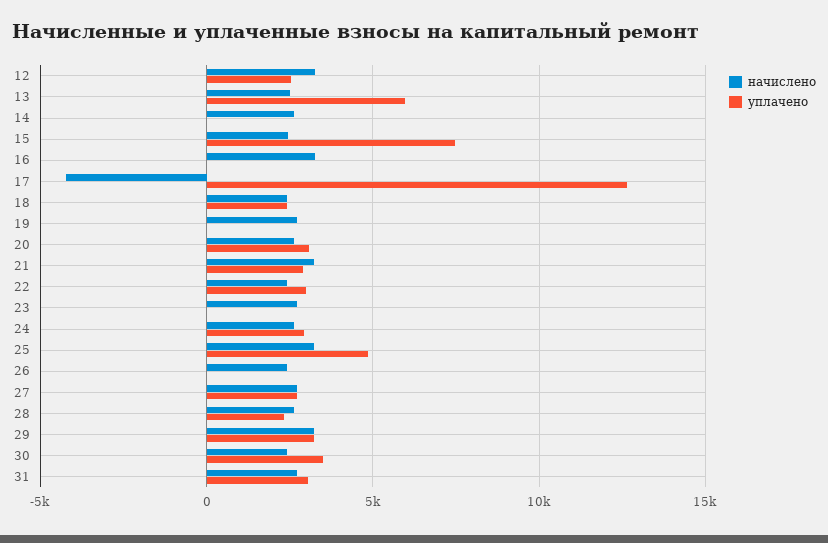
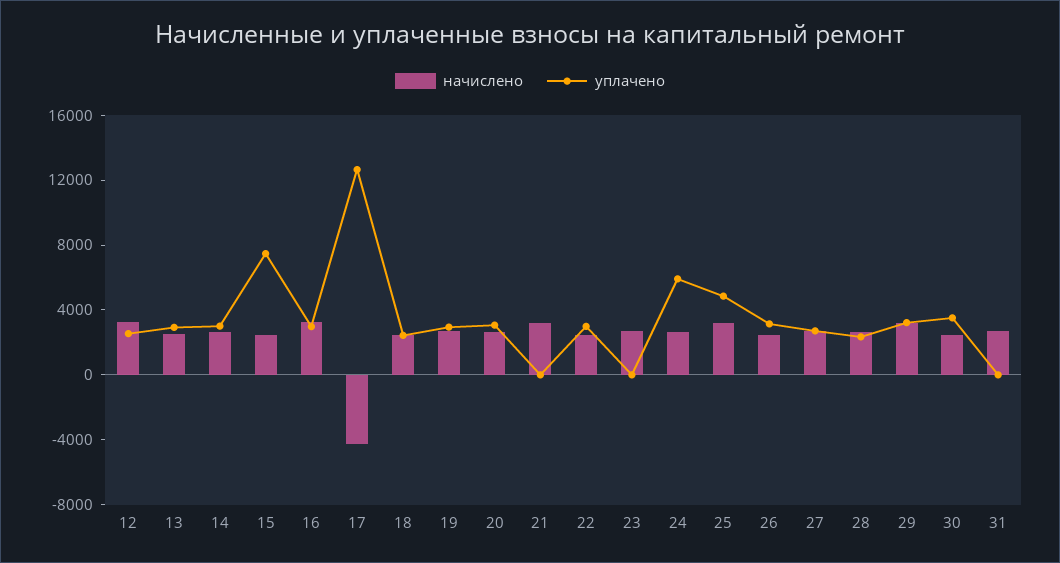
  {
    "начислено": {
      "12": 3500,
      "13": 2500,
      "14": 2500,
      "15": 2500,
      "16": 3500,
      "17": -4000,
      "18": 2500,
      "19": 2500,
      "20": 2500,
      "21": 3000,
      "22": 2500,
      "23": 2500,
      "24": 2500,
      "25": 3000,
      "26": 2500,
      "27": 2500,
      "28": 2500,
      "29": 3000,
      "30": 2500,
      "31": 2500
    },
    "уплачено": {
      "12": 2500,
-     "13": 6000,
+     "13": 3000,
-     "14": 0,
+     "14": 3000,
      "15": 7500,
-     "16": 0,
+     "16": 3000,
      "17": 12500,
      "18": 2500,
-     "19": 0,
+     "19": 3000,
      "20": 3000,
-     "21": 3000,
+     "21": 0,
      "22": 3000,
      "23": 0,
-     "24": 3000,
+     "24": 6000,
      "25": 5000,
-     "26": 0,
+     "26": 3000,
      "27": 2500,
      "28": 2500,
      "29": 3000,
      "30": 3500,
-     "31": 3000
+     "31": 0
    }
  }

